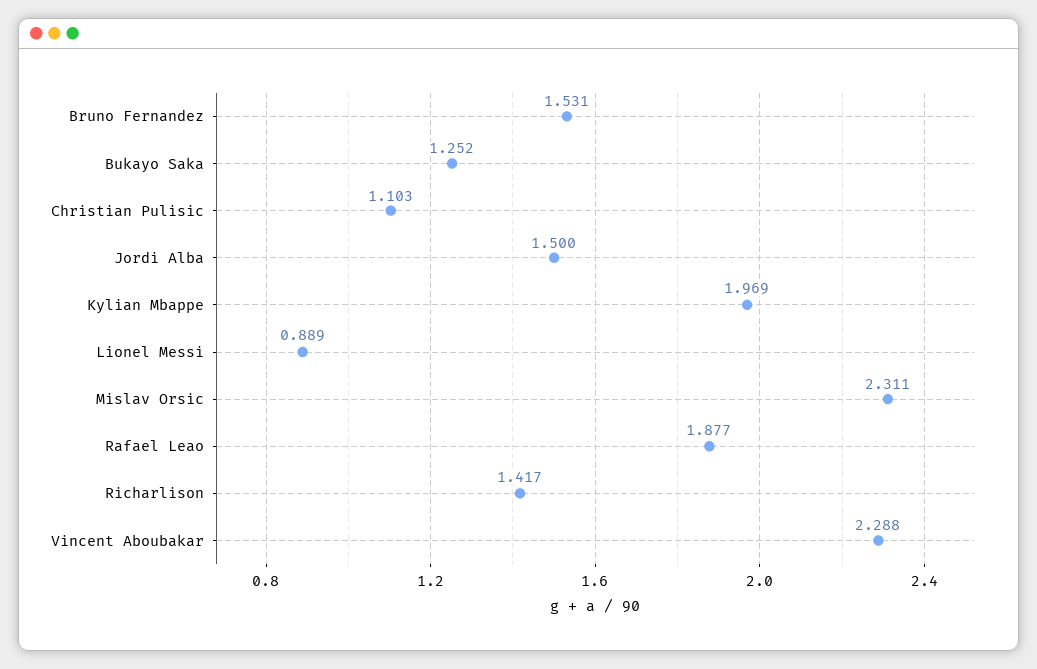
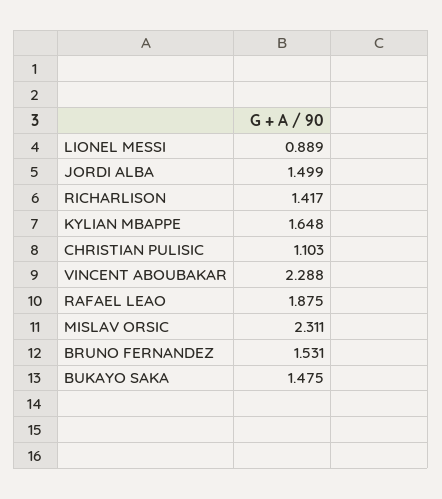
  {
    "Bruno Fernandez": 1.531,
-   "Bukayo Saka": 1.252,
+   "Bukayo Saka": 1.475,
    "Christian Pulisic": 1.103,
-   "Jordi Alba": 1.5,
+   "Jordi Alba": 1.499,
-   "Kylian Mbappe": 1.969,
+   "Kylian Mbappe": 1.648,
    "Lionel Messi": 0.889,
    "Mislav Orsic": 2.311,
-   "Rafael Leao": 1.877,
+   "Rafael Leao": 1.875,
    "Richarlison": 1.417,
    "Vincent Aboubakar": 2.288
  }

